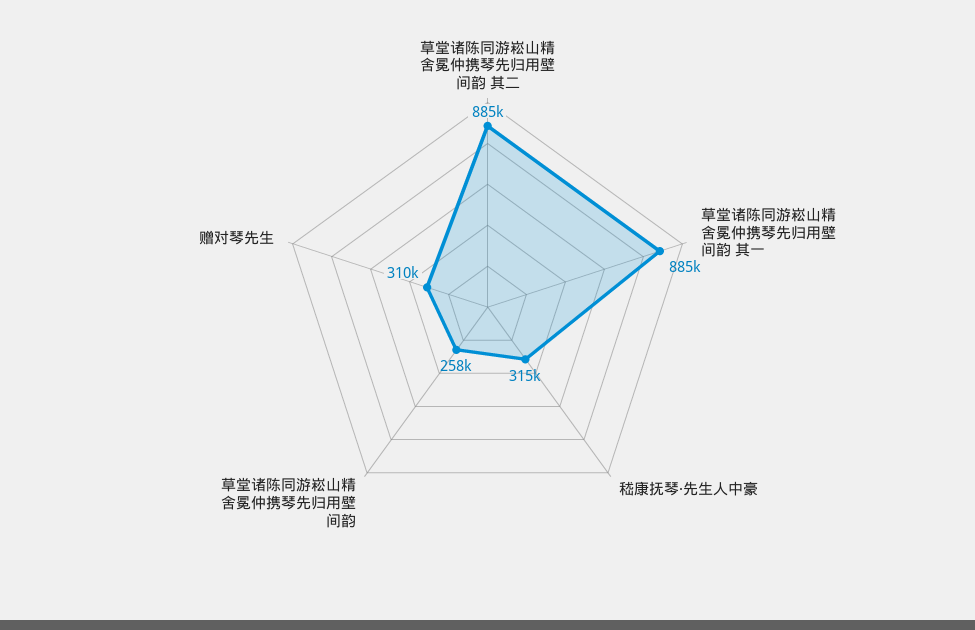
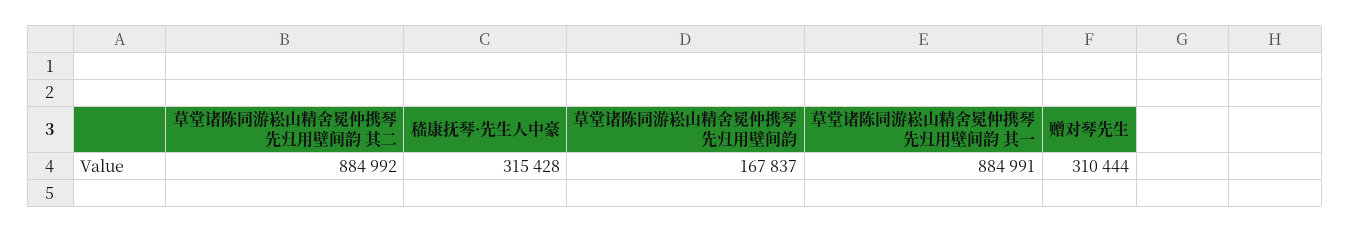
  {
    "草堂诸陈同游崧山精舍冕仲携琴先归用壁间韵 其二": 884992,
    "草堂诸陈同游崧山精舍冕仲携琴先归用壁间韵 其一": 884991,
    "嵇康抚琴·先生人中豪": 315428,
-   "草堂诸陈同游崧山精舍冕仲携琴先归用壁间韵": 258000,
+   "草堂诸陈同游崧山精舍冕仲携琴先归用壁间韵": 167837,
    "赠对琴先生": 310444
  }

